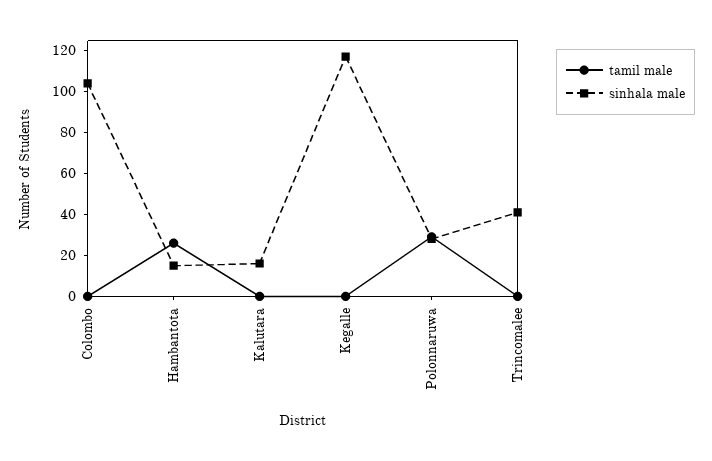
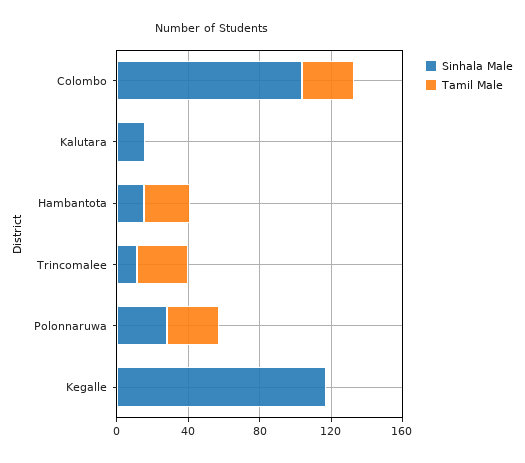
  {
    "tamil male": {
-     "Colombo": 0,
+     "Colombo": 30,
      "Hambantota": 25,
      "Kalutara": 0,
      "Kegalle": 0,
      "Polonnaruwa": 30,
-     "Trincomalee": 0
+     "Trincomalee": 30
    },
    "sinhala male": {
      "Colombo": 105,
      "Hambantota": 15,
      "Kalutara": 15,
      "Kegalle": 115,
      "Polonnaruwa": 30,
-     "Trincomalee": 40
+     "Trincomalee": 10
    }
  }

